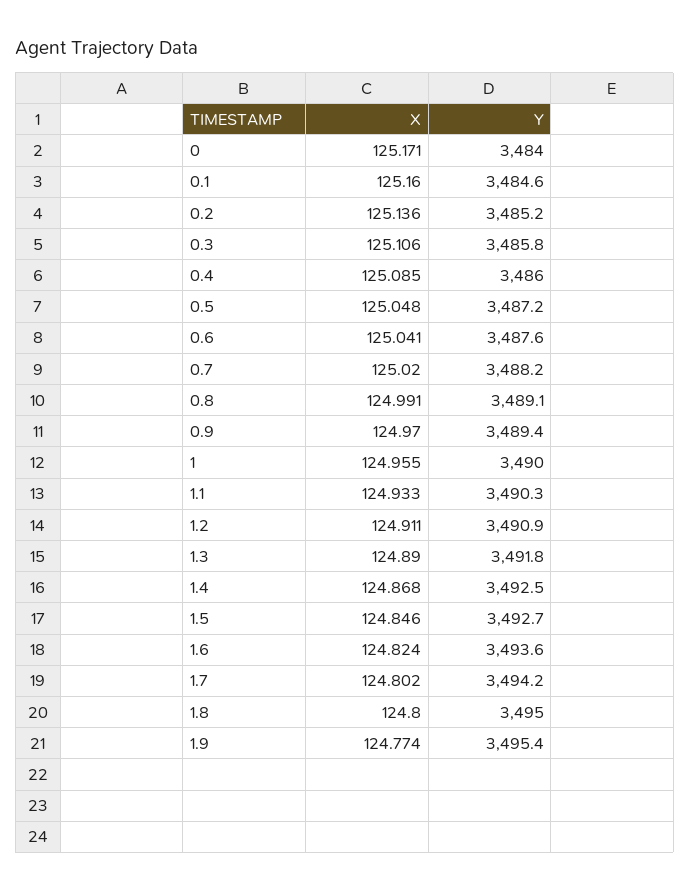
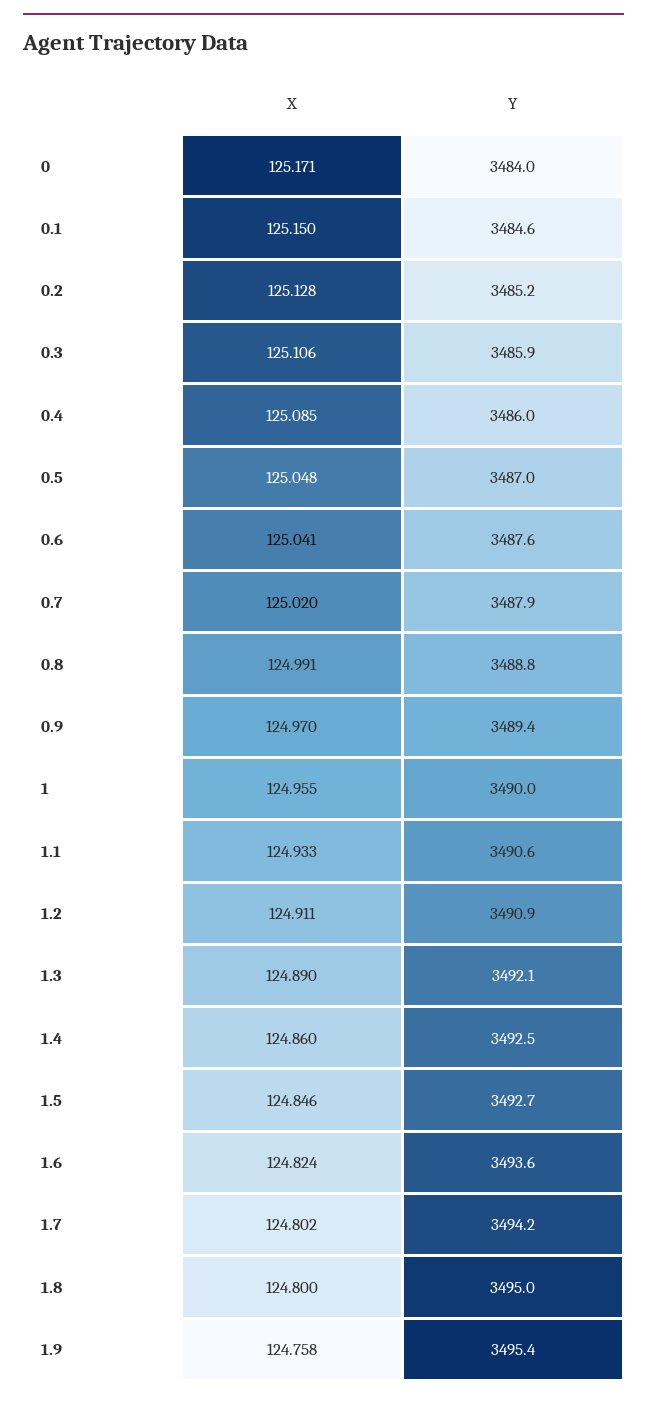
  {
    "X": {
      "0": 125.171,
-     "0.1": 125.16,
+     "0.1": 125.15,
-     "0.2": 125.136,
+     "0.2": 125.128,
      "0.3": 125.106,
      "0.4": 125.085,
      "0.5": 125.048,
      "0.6": 125.041,
      "0.7": 125.02,
      "0.8": 124.991,
      "0.9": 124.97,
      "1": 124.955,
      "1.1": 124.933,
      "1.2": 124.911,
      "1.3": 124.89,
-     "1.4": 124.868,
+     "1.4": 124.86,
      "1.5": 124.846,
      "1.6": 124.824,
      "1.7": 124.802,
      "1.8": 124.8,
-     "1.9": 124.774
+     "1.9": 124.758
    },
    "Y": {
      "0": 3484,
      "0.1": 3484.6,
      "0.2": 3485.2,
-     "0.3": 3485.8,
+     "0.3": 3485.9,
      "0.4": 3486,
-     "0.5": 3487.2,
+     "0.5": 3487,
      "0.6": 3487.6,
-     "0.7": 3488.2,
+     "0.7": 3487.9,
-     "0.8": 3489.1,
+     "0.8": 3488.8,
      "0.9": 3489.4,
      "1": 3490,
-     "1.1": 3490.3,
+     "1.1": 3490.6,
      "1.2": 3490.9,
-     "1.3": 3491.8,
+     "1.3": 3492.1,
      "1.4": 3492.5,
      "1.5": 3492.7,
      "1.6": 3493.6,
      "1.7": 3494.2,
      "1.8": 3495,
      "1.9": 3495.4
    }
  }

